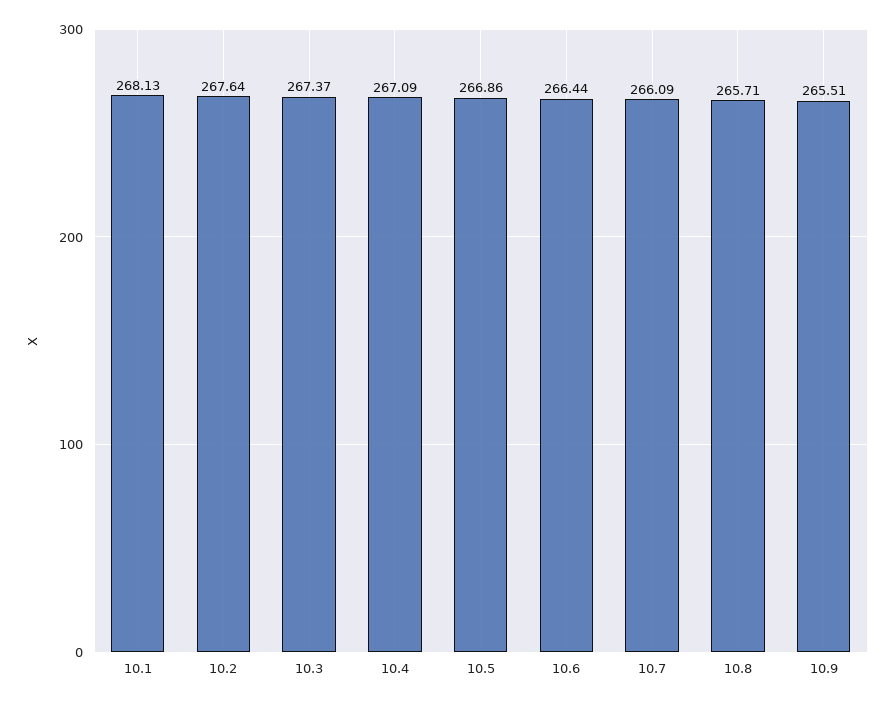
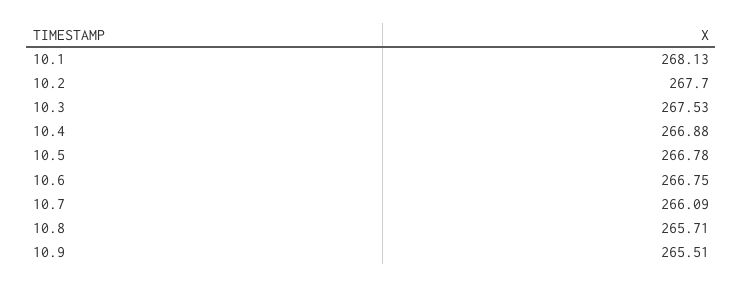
  {
    "10.1": 268.13,
-   "10.2": 267.64,
+   "10.2": 267.7,
-   "10.3": 267.37,
+   "10.3": 267.53,
-   "10.4": 267.09,
+   "10.4": 266.88,
-   "10.5": 266.86,
+   "10.5": 266.78,
-   "10.6": 266.44,
+   "10.6": 266.75,
    "10.7": 266.09,
    "10.8": 265.71,
    "10.9": 265.51
  }

